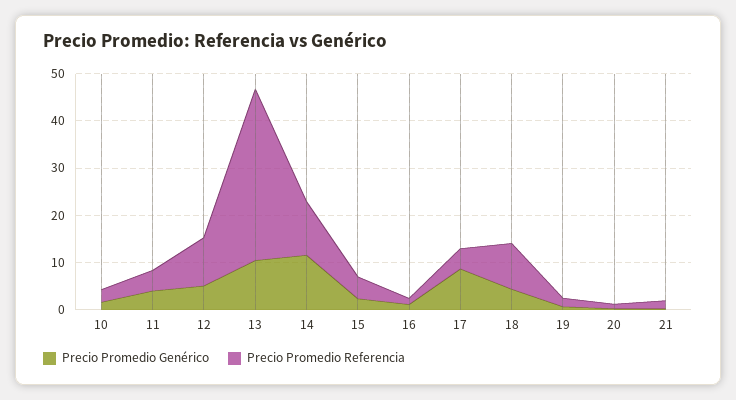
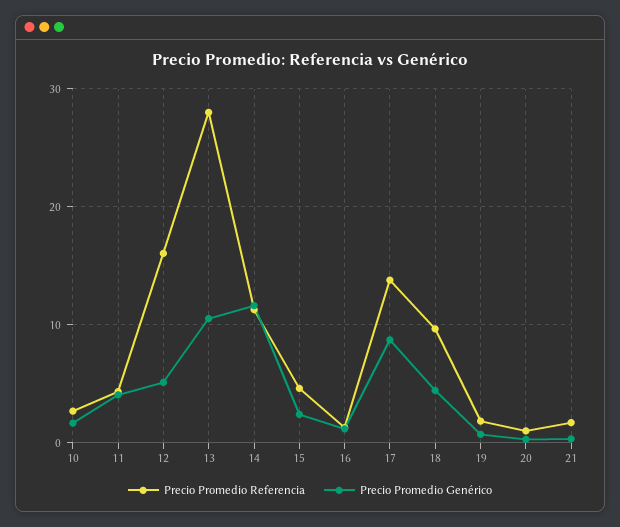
  {
    "Precio Promedio Genérico": {
      "10": 2,
      "11": 4,
      "12": 5,
      "13": 11,
      "14": 12,
      "15": 2,
      "16": 1,
      "17": 9,
      "18": 4,
      "19": 1,
      "20": 0,
      "21": 0
    },
    "Precio Promedio Referencia": {
      "10": 3,
      "11": 4,
-     "12": 10,
+     "12": 16,
-     "13": 36,
+     "13": 28,
      "14": 11,
      "15": 5,
      "16": 1,
-     "17": 4,
+     "17": 14,
      "18": 10,
      "19": 2,
      "20": 1,
      "21": 2
    }
  }

